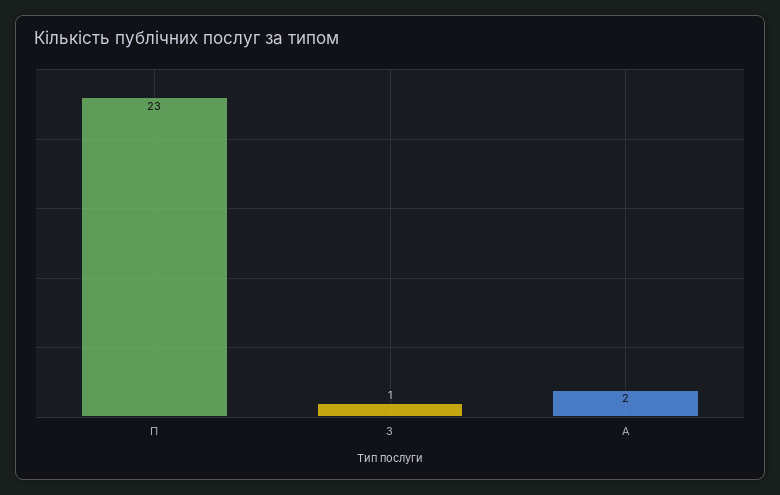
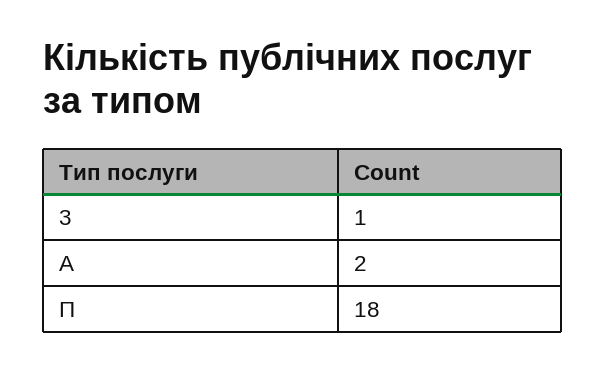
  {
-   "П": 23,
+   "П": 18,
    "3": 1,
    "А": 2
  }

